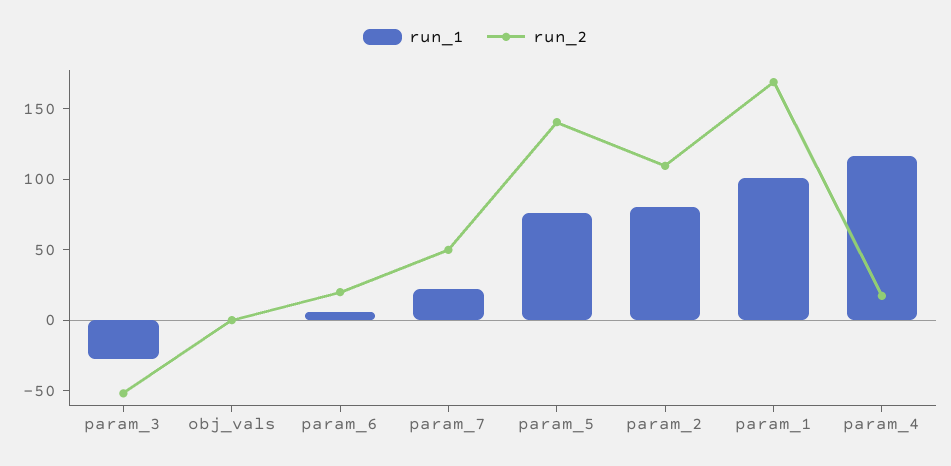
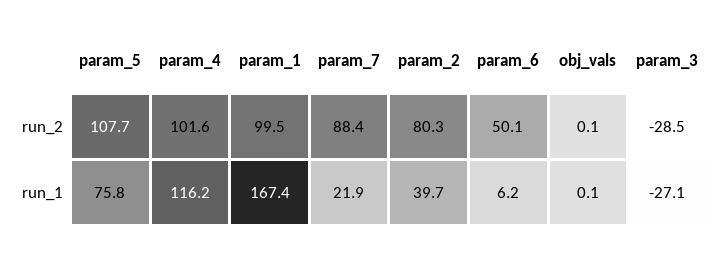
  {
    "run_1": {
      "param_3": -27.1,
      "obj_vals": 0.1,
      "param_6": 6.2,
      "param_7": 21.9,
      "param_5": 75.8,
-     "param_2": 80,
+     "param_2": 39.7,
-     "param_1": 100,
+     "param_1": 167.4,
      "param_4": 116.2
    },
    "run_2": {
-     "param_3": -50,
+     "param_3": -28.5,
      "obj_vals": 0.1,
-     "param_6": 20,
+     "param_6": 50.1,
-     "param_7": 50,
+     "param_7": 88.4,
-     "param_5": 140,
+     "param_5": 107.7,
-     "param_2": 110,
+     "param_2": 80.3,
-     "param_1": 170,
+     "param_1": 99.5,
-     "param_4": 20
+     "param_4": 101.6
    }
  }

